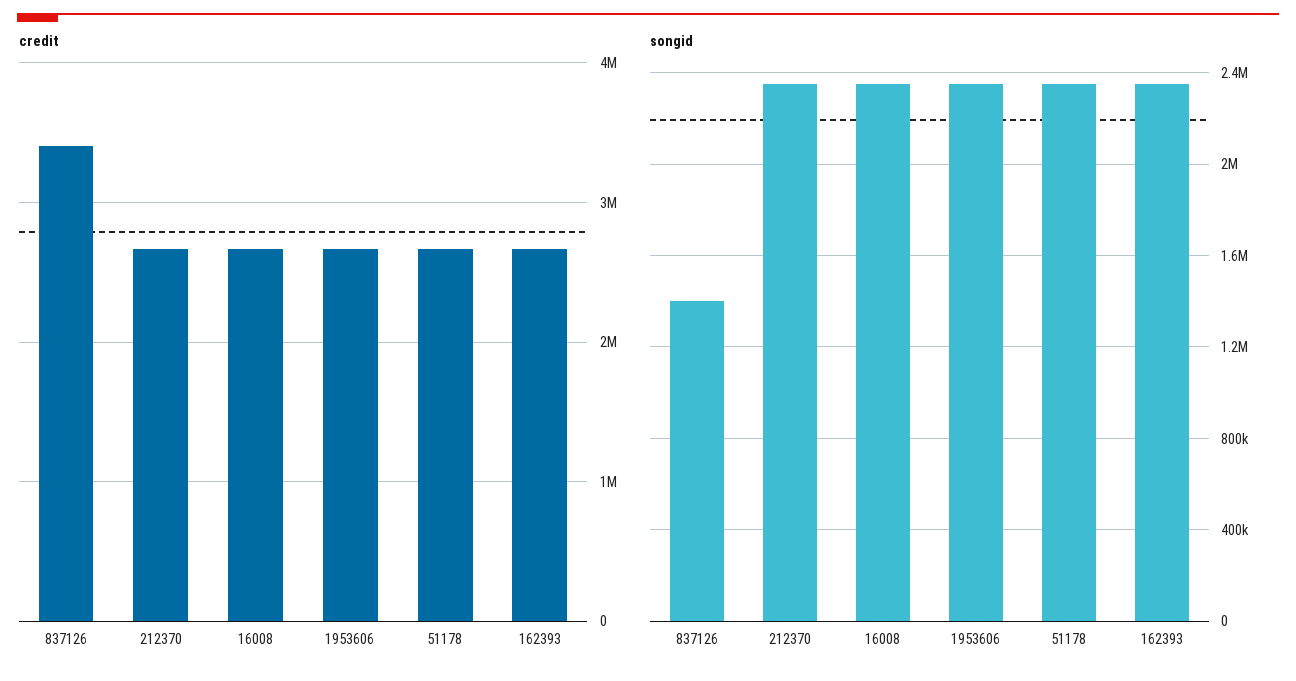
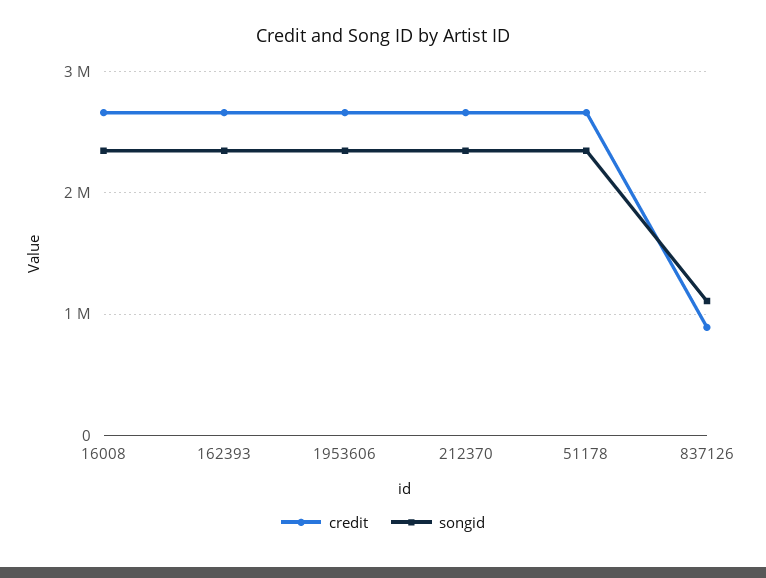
  {
    "credit": {
-     "837126": 3400000,
+     "837126": 900000,
      "212370": 2700000,
      "16008": 2700000,
      "1953606": 2700000,
      "51178": 2700000,
      "162393": 2700000
    },
    "songid": {
-     "837126": 1400000,
+     "837126": 1100000,
      "212370": 2350000,
      "16008": 2350000,
      "1953606": 2350000,
      "51178": 2350000,
      "162393": 2350000
    }
  }

